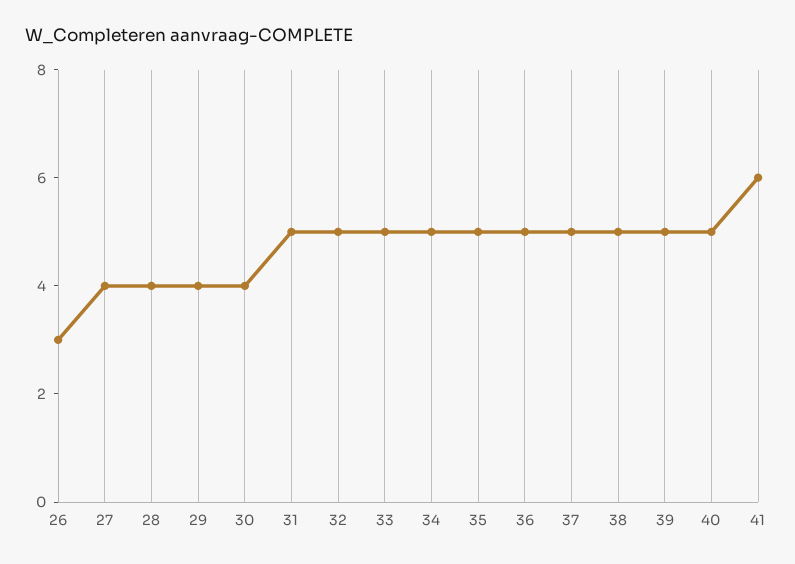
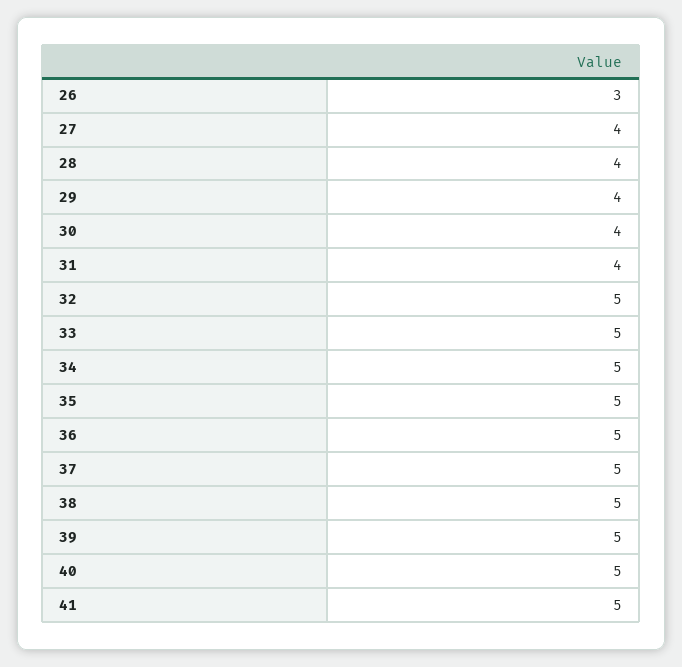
  {
    "26": 3,
    "27": 4,
    "28": 4,
    "29": 4,
    "30": 4,
-   "31": 5,
+   "31": 4,
    "32": 5,
    "33": 5,
    "34": 5,
    "35": 5,
    "36": 5,
    "37": 5,
    "38": 5,
    "39": 5,
    "40": 5,
-   "41": 6
+   "41": 5
  }

